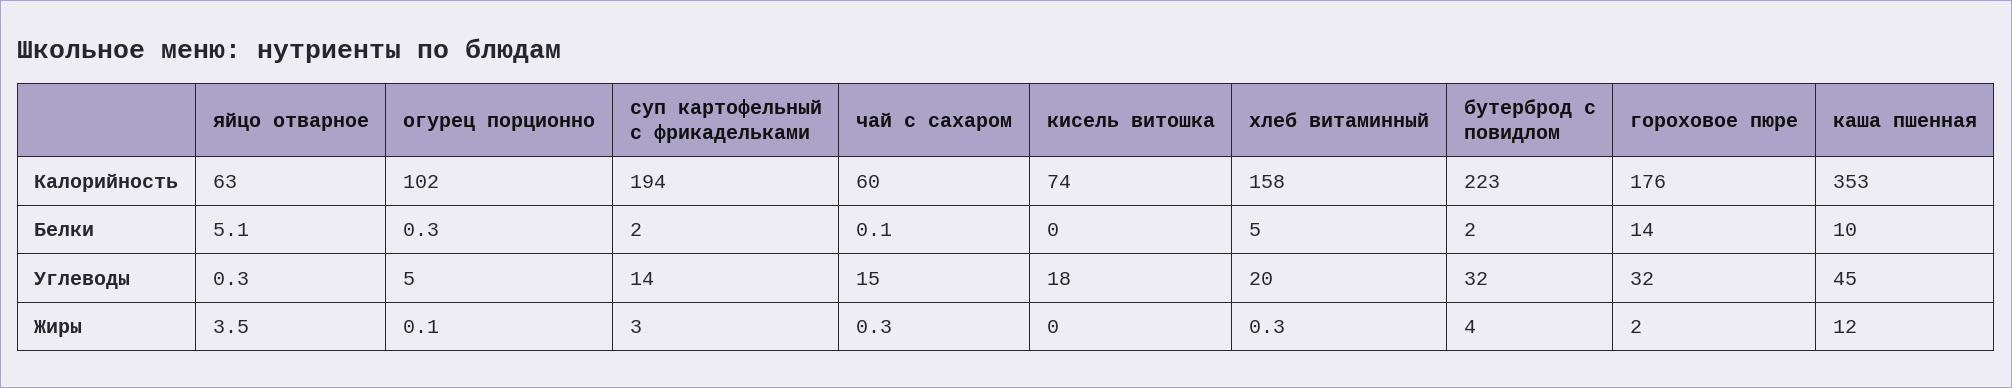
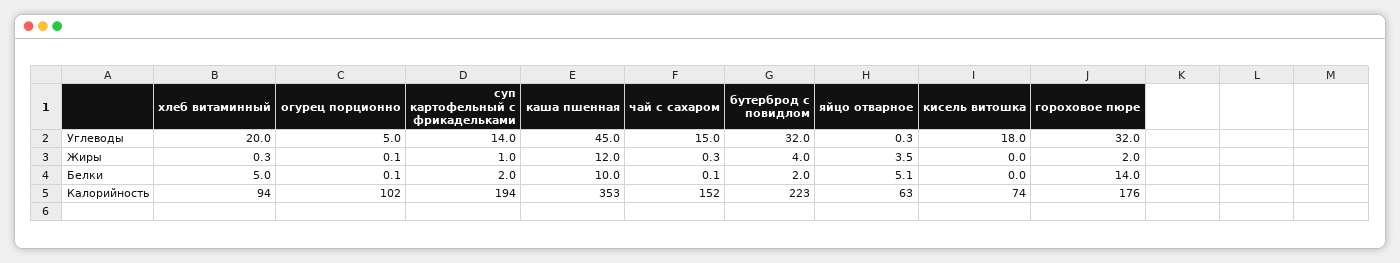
  {
    "яйцо отварное": {
      "Калорийность": 63,
      "Белки": 5.1,
      "Углеводы": 0.3,
      "Жиры": 3.5
    },
    "огурец порционно": {
      "Калорийность": 102,
-     "Белки": 0.3,
+     "Белки": 0.1,
      "Углеводы": 5,
      "Жиры": 0.1
    },
    "суп картофельный с фрикадельками": {
      "Калорийность": 194,
      "Белки": 2,
      "Углеводы": 14,
-     "Жиры": 3
+     "Жиры": 1
    },
    "чай с сахаром": {
-     "Калорийность": 60,
+     "Калорийность": 152,
      "Белки": 0.1,
      "Углеводы": 15,
      "Жиры": 0.3
    },
    "кисель витошка": {
      "Калорийность": 74,
      "Белки": 0,
      "Углеводы": 18,
      "Жиры": 0
    },
    "хлеб витаминный": {
-     "Калорийность": 158,
+     "Калорийность": 94,
      "Белки": 5,
      "Углеводы": 20,
      "Жиры": 0.3
    },
    "бутерброд с повидлом": {
      "Калорийность": 223,
      "Белки": 2,
      "Углеводы": 32,
      "Жиры": 4
    },
    "гороховое пюре": {
      "Калорийность": 176,
      "Белки": 14,
      "Углеводы": 32,
      "Жиры": 2
    },
    "каша пшенная": {
      "Калорийность": 353,
      "Белки": 10,
      "Углеводы": 45,
      "Жиры": 12
    }
  }

